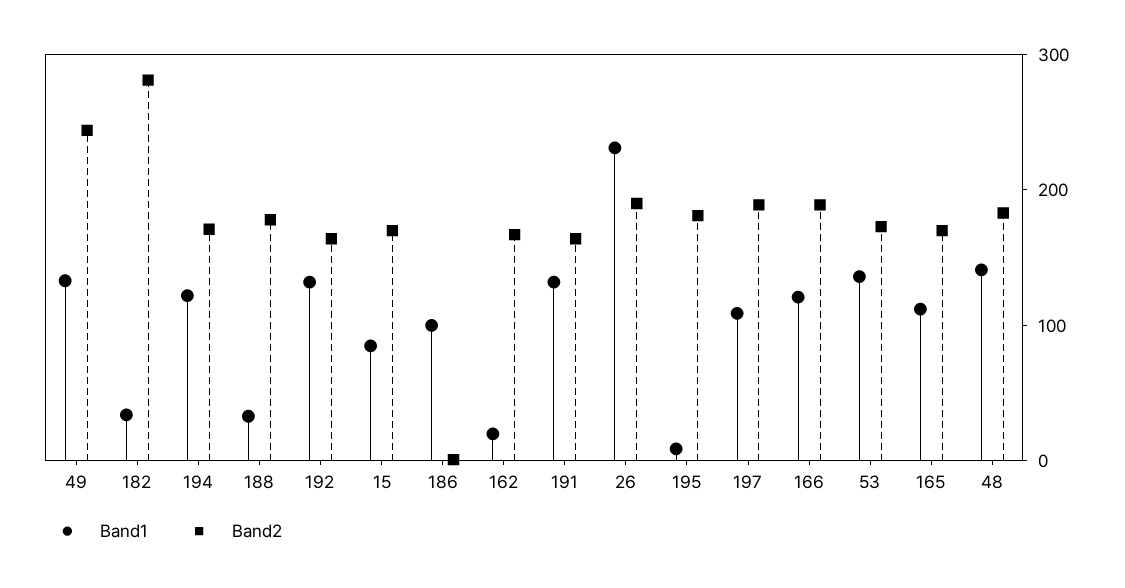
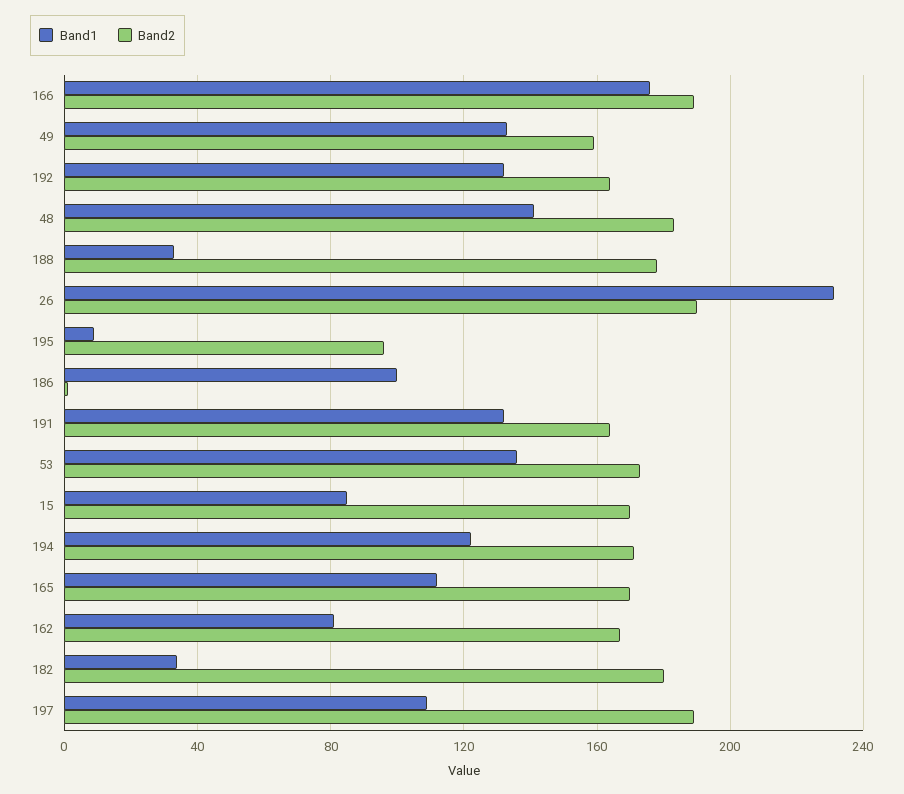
  {
    "Band1": {
      "49": 135,
      "182": 35,
      "194": 120,
      "188": 35,
      "192": 130,
      "15": 85,
      "186": 100,
-     "162": 20,
+     "162": 80,
      "191": 130,
      "26": 230,
      "195": 10,
      "197": 110,
-     "166": 120,
+     "166": 175,
      "53": 135,
      "165": 110,
      "48": 140
    },
    "Band2": {
-     "49": 240,
+     "49": 160,
-     "182": 280,
+     "182": 180,
      "194": 170,
      "188": 180,
      "192": 165,
      "15": 170,
      "186": 0,
      "162": 165,
      "191": 165,
      "26": 190,
-     "195": 180,
+     "195": 95,
      "197": 190,
      "166": 190,
      "53": 175,
      "165": 170,
      "48": 185
    }
  }

